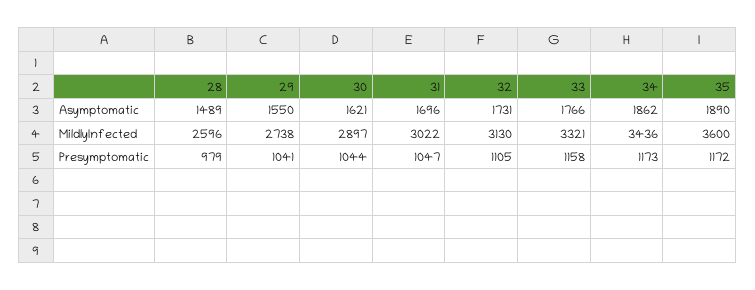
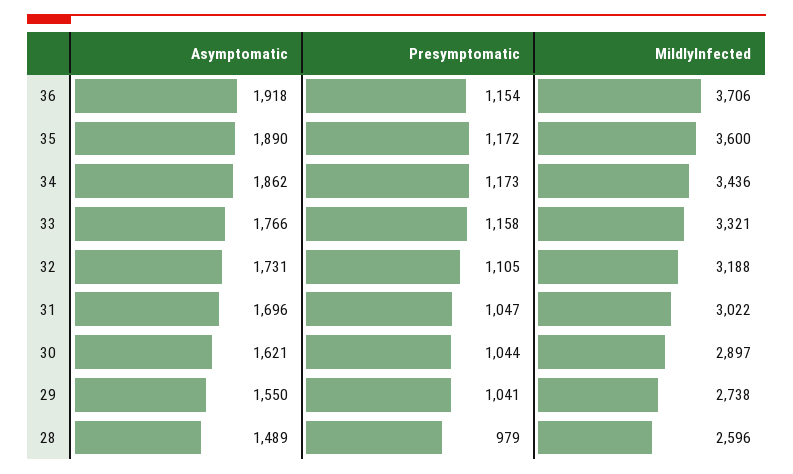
  {
    "28": {
      "Asymptomatic": 1489,
      "MildlyInfected": 2596,
      "Presymptomatic": 979
    },
    "29": {
      "Asymptomatic": 1550,
      "MildlyInfected": 2738,
      "Presymptomatic": 1041
    },
    "30": {
      "Asymptomatic": 1621,
      "MildlyInfected": 2897,
      "Presymptomatic": 1044
    },
    "31": {
      "Asymptomatic": 1696,
      "MildlyInfected": 3022,
      "Presymptomatic": 1047
    },
    "32": {
      "Asymptomatic": 1731,
-     "MildlyInfected": 3130,
+     "MildlyInfected": 3188,
      "Presymptomatic": 1105
    },
    "33": {
      "Asymptomatic": 1766,
      "MildlyInfected": 3321,
      "Presymptomatic": 1158
    },
    "34": {
      "Asymptomatic": 1862,
      "MildlyInfected": 3436,
      "Presymptomatic": 1173
    },
    "35": {
      "Asymptomatic": 1890,
      "MildlyInfected": 3600,
      "Presymptomatic": 1172
-   }
+   },
+   "36": {
+     "Asymptomatic": 1918,
+     "Presymptomatic": 1154,
+     "MildlyInfected": 3706
+   }
  }

